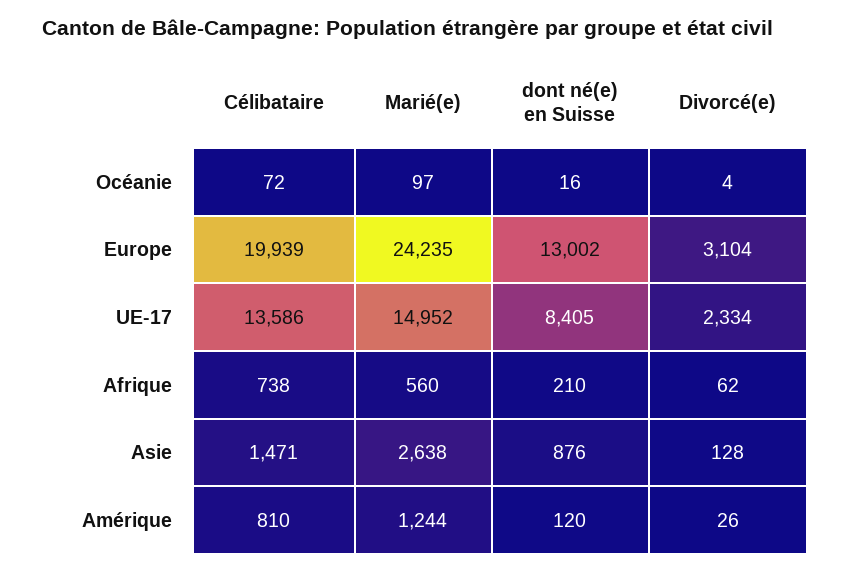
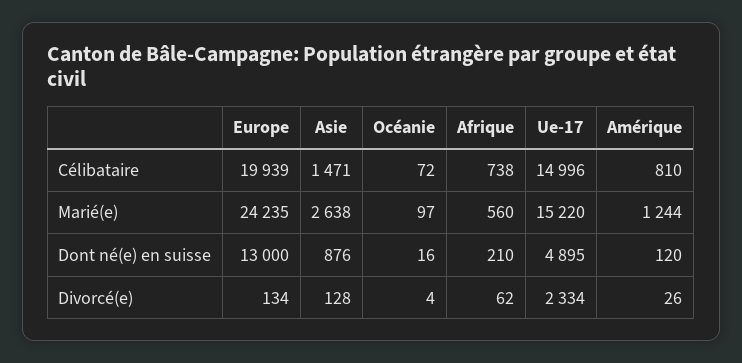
  {
    "Célibataire": {
      "Océanie": 72,
      "Europe": 19939,
-     "UE-17": 13586,
+     "UE-17": 14996,
      "Afrique": 738,
      "Asie": 1471,
      "Amérique": 810
    },
    "Marié(e)": {
      "Océanie": 97,
      "Europe": 24235,
-     "UE-17": 14952,
+     "UE-17": 15220,
      "Afrique": 560,
      "Asie": 2638,
      "Amérique": 1244
    },
    "dont né(e) en Suisse": {
      "Océanie": 16,
-     "Europe": 13002,
+     "Europe": 13000,
-     "UE-17": 8405,
+     "UE-17": 4895,
      "Afrique": 210,
      "Asie": 876,
      "Amérique": 120
    },
    "Divorcé(e)": {
      "Océanie": 4,
-     "Europe": 3104,
+     "Europe": 134,
      "UE-17": 2334,
      "Afrique": 62,
      "Asie": 128,
      "Amérique": 26
    }
  }

